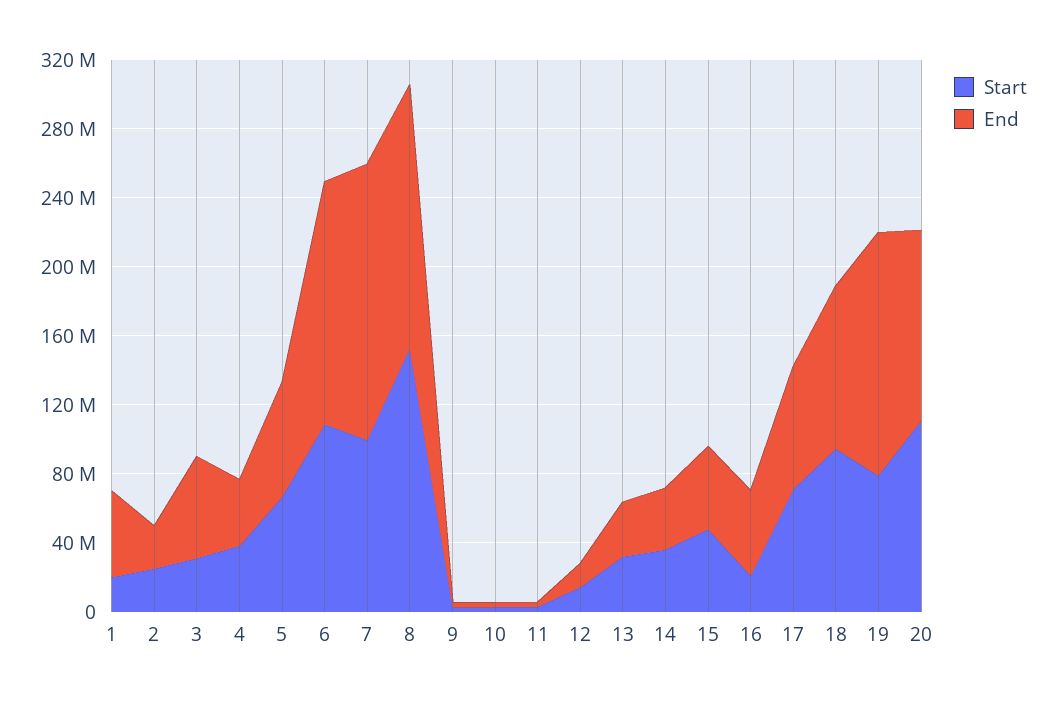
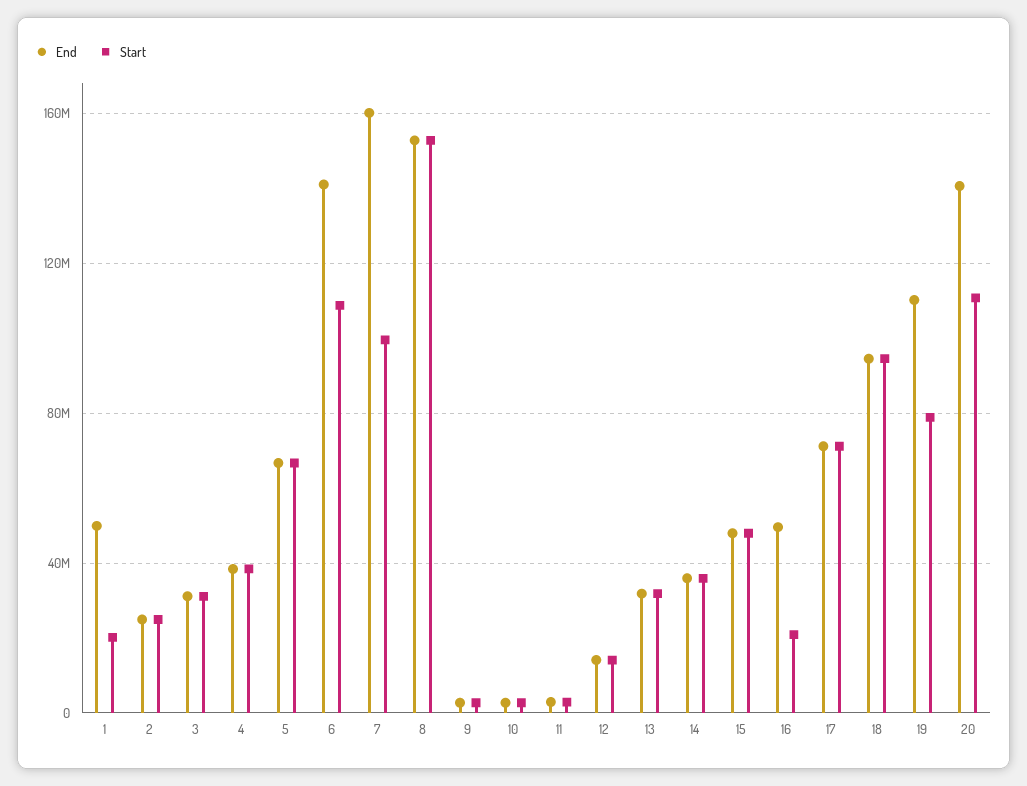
  {
    "Start": {
      "1": 20000000,
      "2": 25000000,
      "3": 30000000,
      "4": 40000000,
      "5": 65000000,
      "6": 110000000,
      "7": 100000000,
      "8": 155000000,
      "9": 5000000,
      "10": 5000000,
      "11": 5000000,
      "12": 15000000,
      "13": 30000000,
      "14": 35000000,
      "15": 50000000,
      "16": 20000000,
      "17": 70000000,
      "18": 95000000,
      "19": 80000000,
      "20": 110000000
    },
    "End": {
      "1": 50000000,
      "2": 25000000,
-     "3": 60000000,
+     "3": 30000000,
      "4": 40000000,
      "5": 65000000,
      "6": 140000000,
      "7": 160000000,
      "8": 155000000,
      "9": 5000000,
      "10": 5000000,
      "11": 5000000,
      "12": 15000000,
      "13": 30000000,
      "14": 35000000,
      "15": 50000000,
      "16": 50000000,
      "17": 70000000,
      "18": 95000000,
-     "19": 140000000,
+     "19": 110000000,
-     "20": 110000000
+     "20": 140000000
    }
  }

